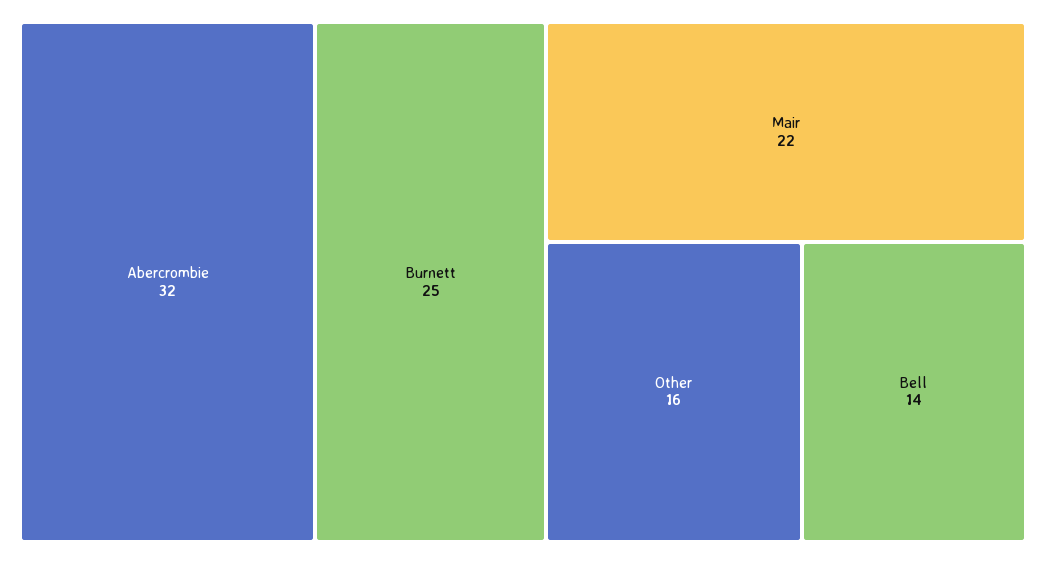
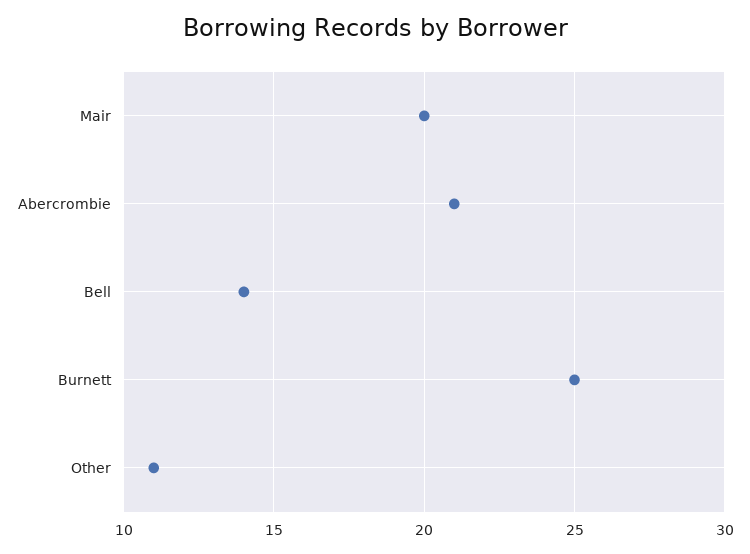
  {
-   "Abercrombie": 32,
+   "Abercrombie": 21,
    "Burnett": 25,
-   "Mair": 22,
+   "Mair": 20,
-   "Other": 16,
+   "Other": 11,
    "Bell": 14
  }

